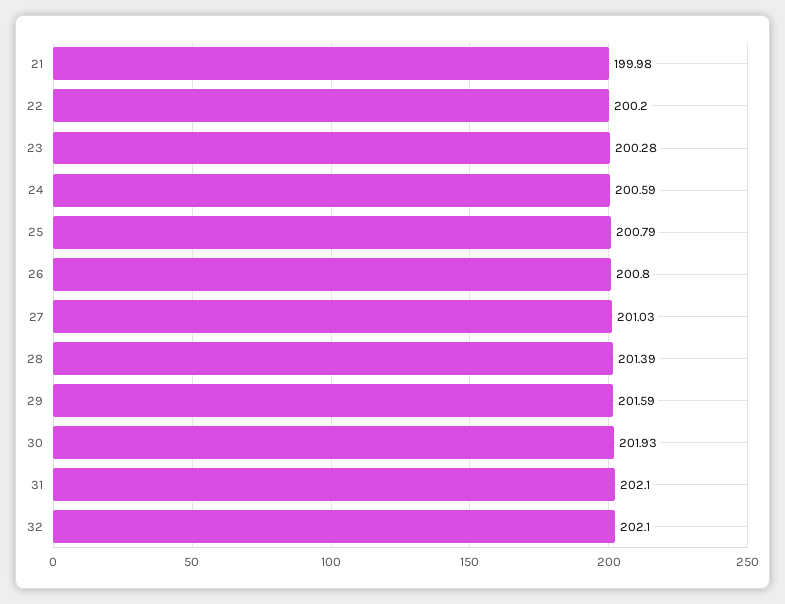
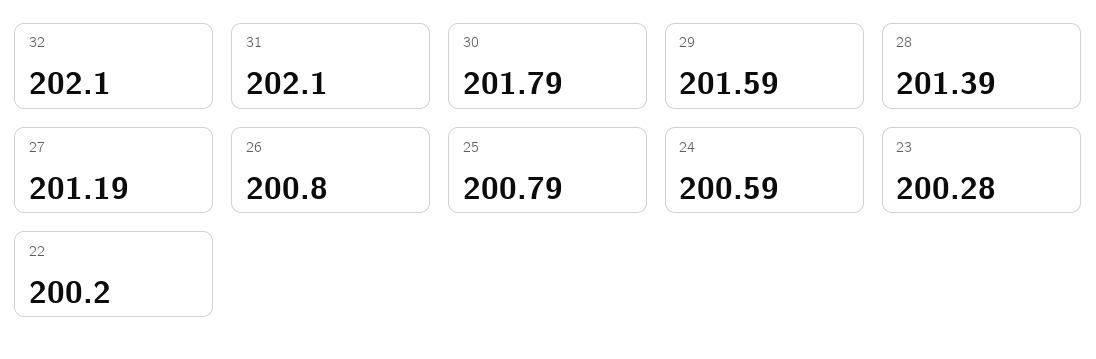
  {
-   "21": 199.98,
    "22": 200.2,
    "23": 200.28,
    "24": 200.59,
    "25": 200.79,
    "26": 200.8,
-   "27": 201.03,
+   "27": 201.19,
    "28": 201.39,
    "29": 201.59,
-   "30": 201.93,
+   "30": 201.79,
    "31": 202.1,
    "32": 202.1
  }

